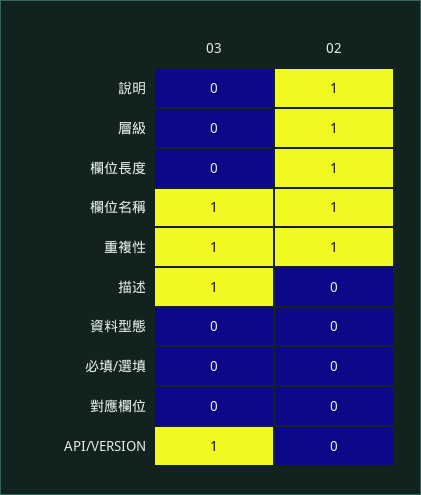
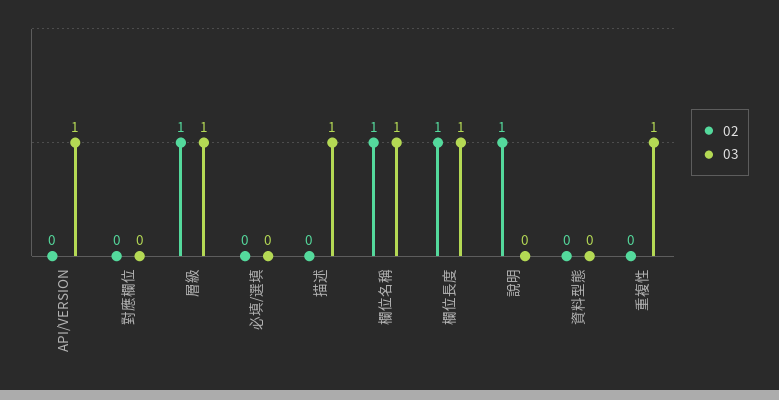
  {
    "03": {
      "說明": 0,
-     "層級": 0,
+     "層級": 1,
-     "欄位長度": 0,
+     "欄位長度": 1,
      "欄位名稱": 1,
      "重複性": 1,
      "描述": 1,
      "資料型態": 0,
      "必填/選填": 0,
      "對應欄位": 0,
      "API/VERSION": 1
    },
    "02": {
      "說明": 1,
      "層級": 1,
      "欄位長度": 1,
      "欄位名稱": 1,
-     "重複性": 1,
+     "重複性": 0,
      "描述": 0,
      "資料型態": 0,
      "必填/選填": 0,
      "對應欄位": 0,
      "API/VERSION": 0
    }
  }

